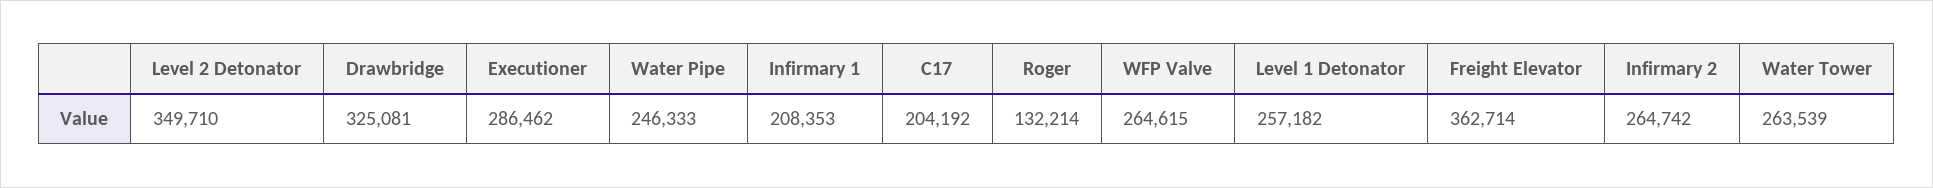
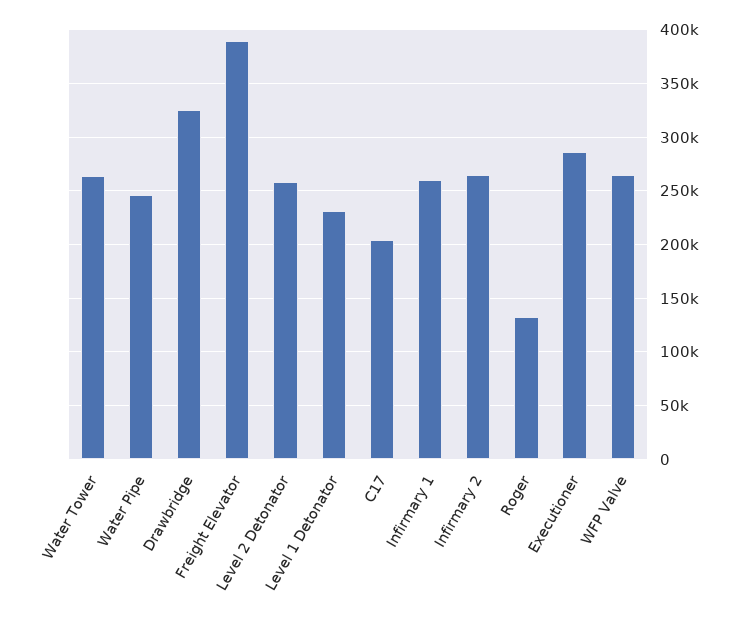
  {
-   "Level 2 Detonator": 349710,
+   "Level 2 Detonator": 260000,
    "Drawbridge": 325081,
    "Executioner": 286462,
    "Water Pipe": 246333,
-   "Infirmary 1": 208353,
+   "Infirmary 1": 260000,
    "C17": 204192,
    "Roger": 132214,
    "WFP Valve": 264615,
-   "Level 1 Detonator": 257182,
+   "Level 1 Detonator": 230000,
-   "Freight Elevator": 362714,
+   "Freight Elevator": 390000,
    "Infirmary 2": 264742,
    "Water Tower": 263539
  }

